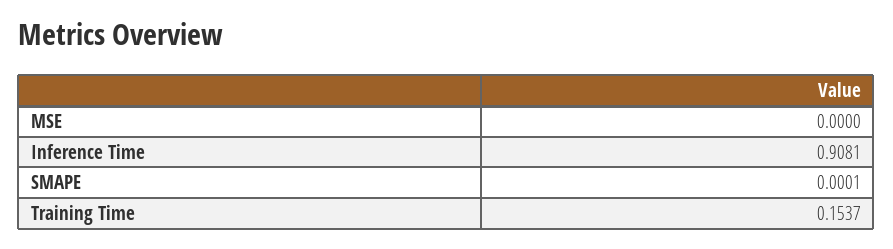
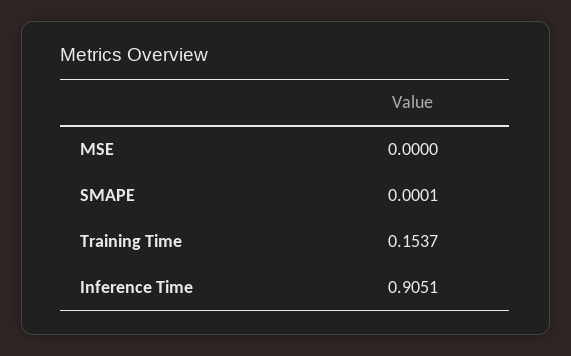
  {
    "MSE": 0,
-   "Inference Time": 0.9081,
+   "Inference Time": 0.9051,
    "SMAPE": 0.0001,
    "Training Time": 0.1537
  }

